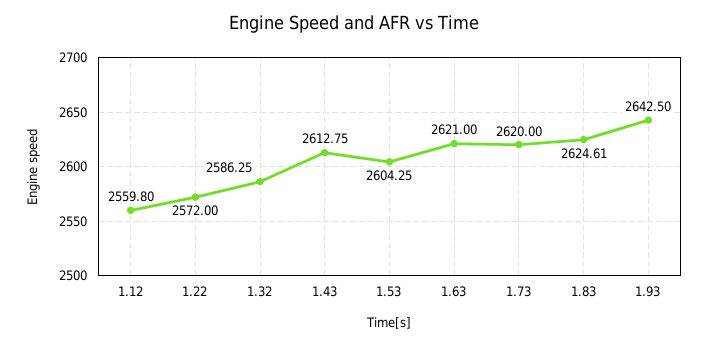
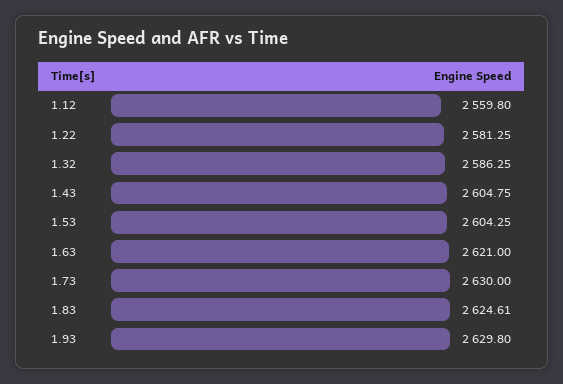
  {
    "1.12": 2559.8,
-   "1.22": 2572,
+   "1.22": 2581.25,
    "1.32": 2586.25,
-   "1.43": 2612.75,
+   "1.43": 2604.75,
    "1.53": 2604.25,
    "1.63": 2621,
-   "1.73": 2620,
+   "1.73": 2630,
    "1.83": 2624.61,
-   "1.93": 2642.5
+   "1.93": 2629.8
  }

